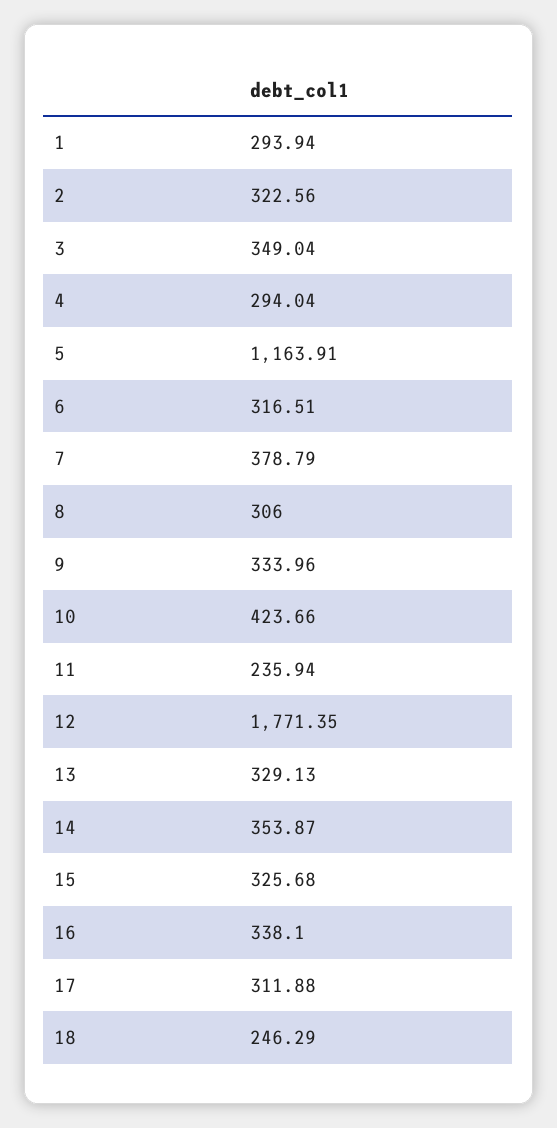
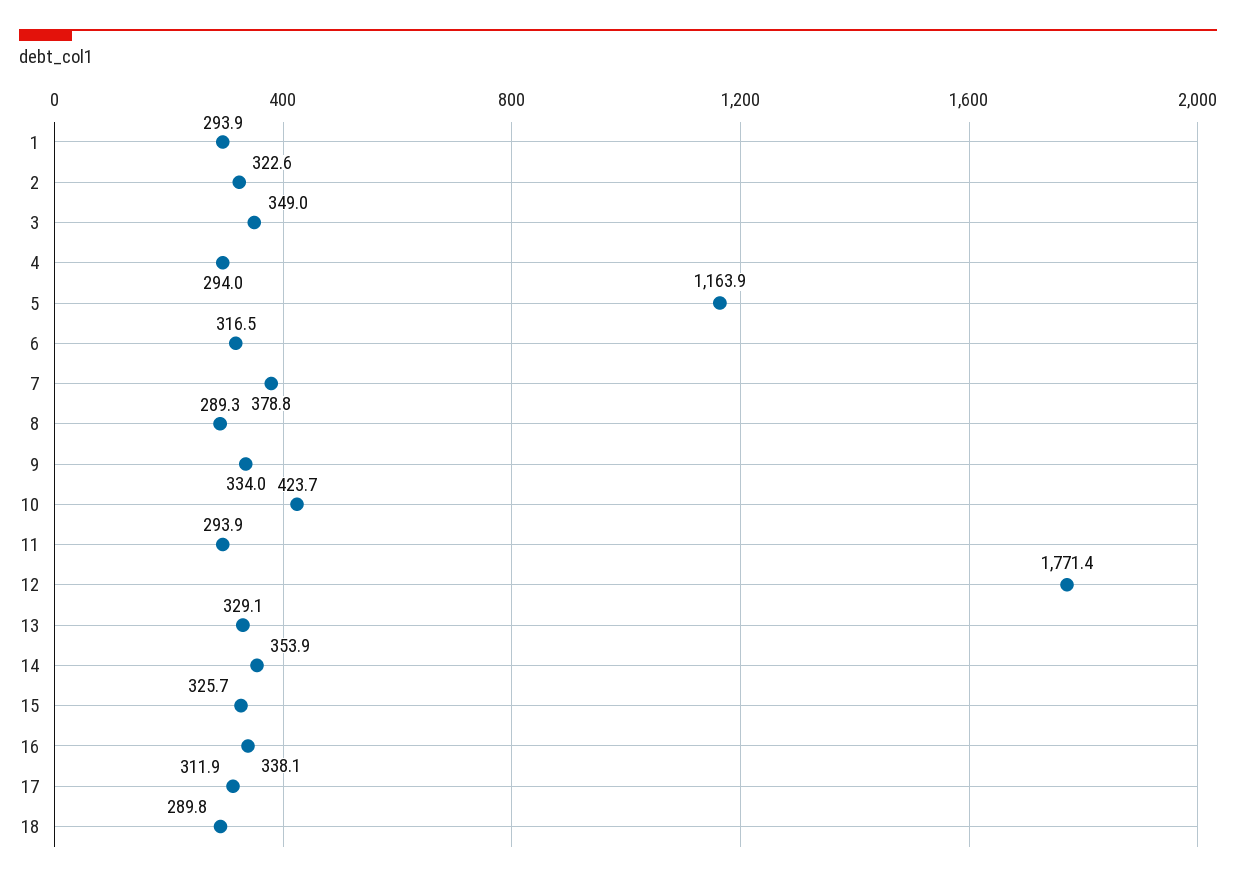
  {
    "1": 293.94,
    "2": 322.56,
    "3": 349.04,
    "4": 294.04,
    "5": 1163.91,
    "6": 316.51,
    "7": 378.79,
-   "8": 306,
+   "8": 289.3,
    "9": 333.96,
    "10": 423.66,
-   "11": 235.94,
+   "11": 293.9,
    "12": 1771.35,
    "13": 329.13,
    "14": 353.87,
    "15": 325.68,
    "16": 338.1,
    "17": 311.88,
-   "18": 246.29
+   "18": 289.8
  }

